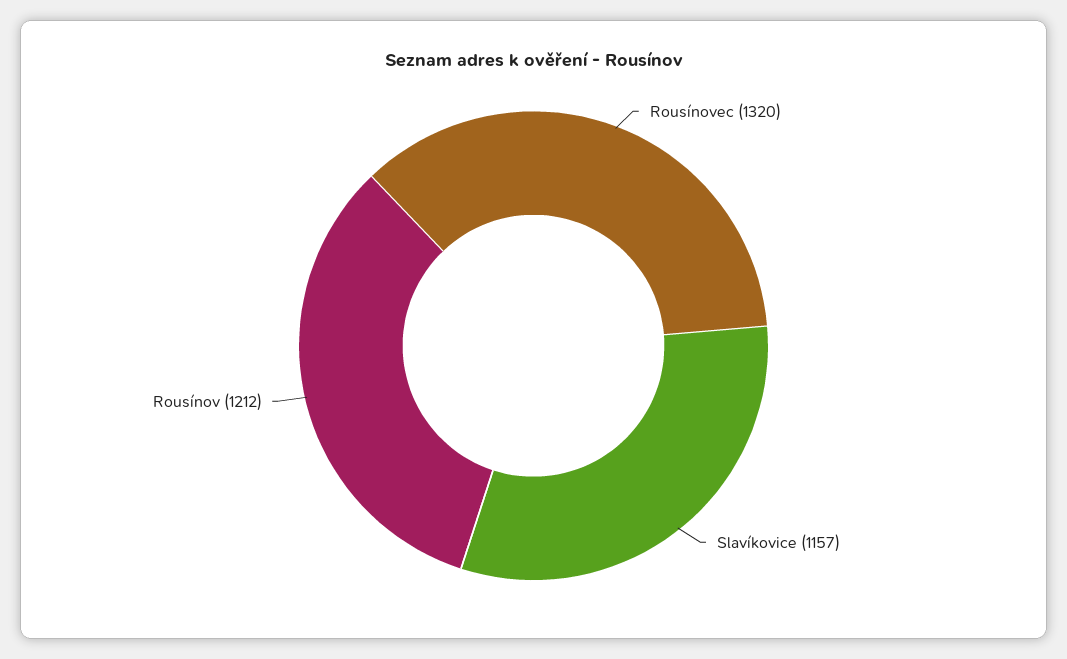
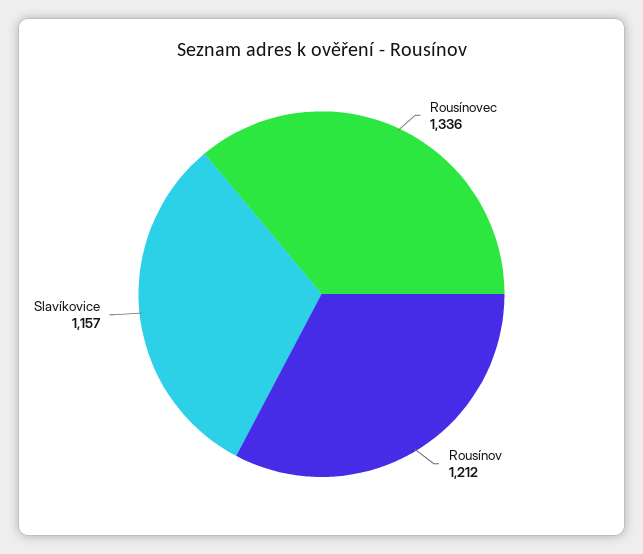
  {
-   "Rousínovec": 1320,
+   "Rousínovec": 1336,
    "Slavíkovice": 1157,
    "Rousínov": 1212
  }

